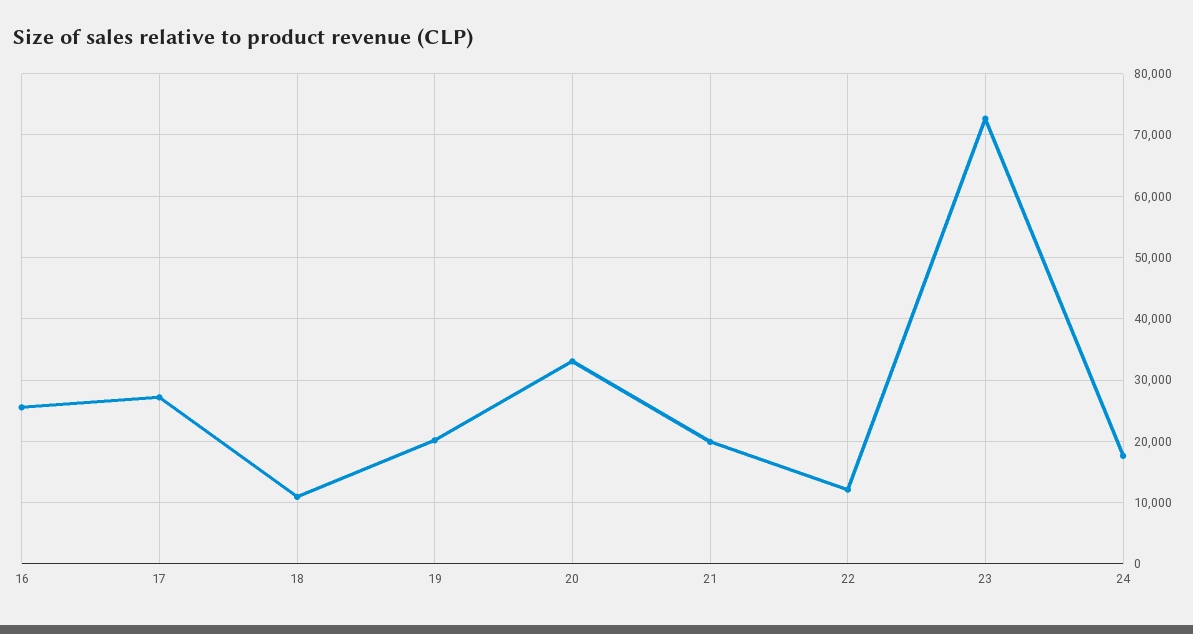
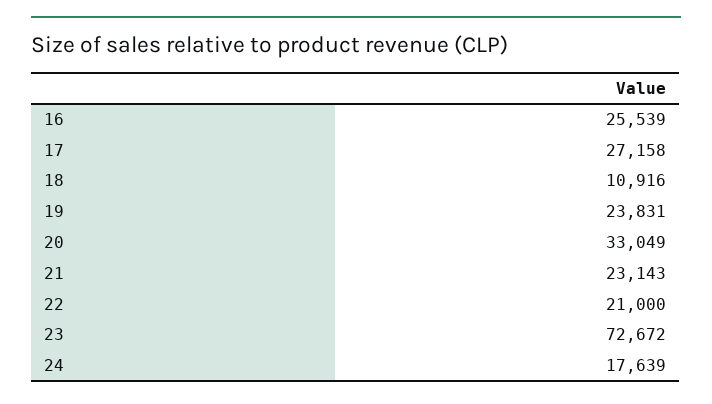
  {
    "16": 25539,
    "17": 27158,
    "18": 10916,
-   "19": 20000,
+   "19": 23831,
    "20": 33049,
-   "21": 20000,
+   "21": 23143,
-   "22": 12000,
+   "22": 21000,
    "23": 72672,
    "24": 17639
  }

